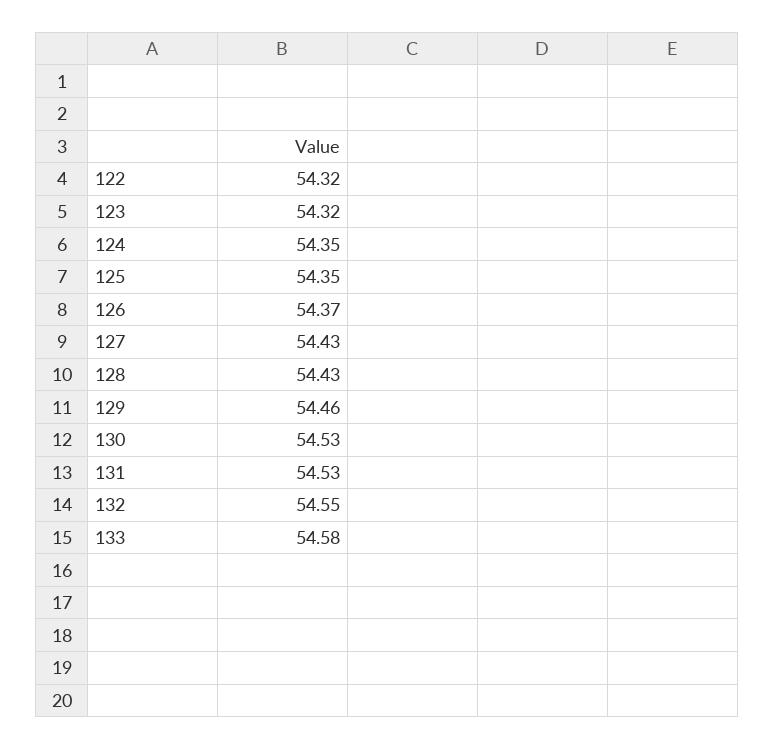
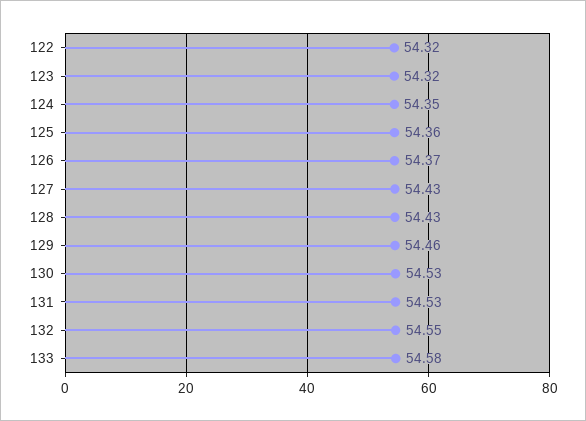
  {
    "122": 54.32,
    "123": 54.32,
    "124": 54.35,
-   "125": 54.35,
+   "125": 54.36,
    "126": 54.37,
    "127": 54.43,
    "128": 54.43,
    "129": 54.46,
    "130": 54.53,
    "131": 54.53,
    "132": 54.55,
    "133": 54.58
  }

